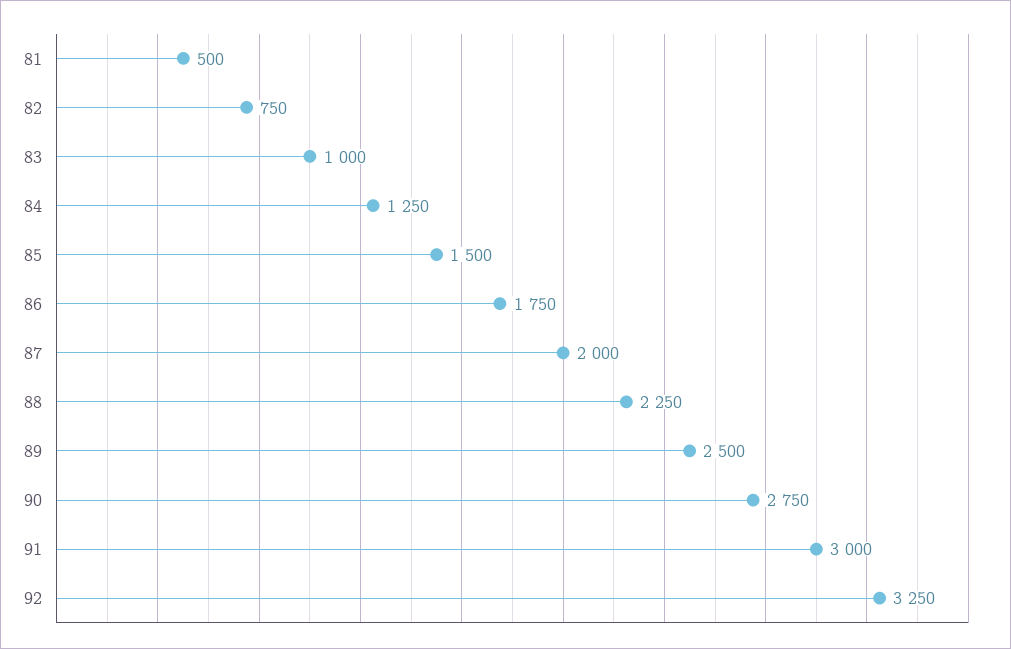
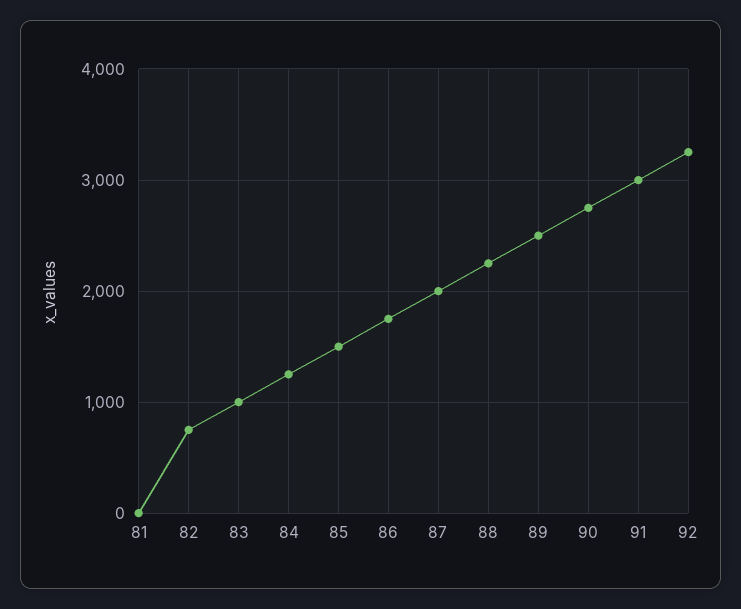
  {
-   "81": 500,
+   "81": 0,
    "82": 750,
    "83": 1000,
    "84": 1250,
    "85": 1500,
    "86": 1750,
    "87": 2000,
    "88": 2250,
    "89": 2500,
    "90": 2750,
    "91": 3000,
    "92": 3250
  }

